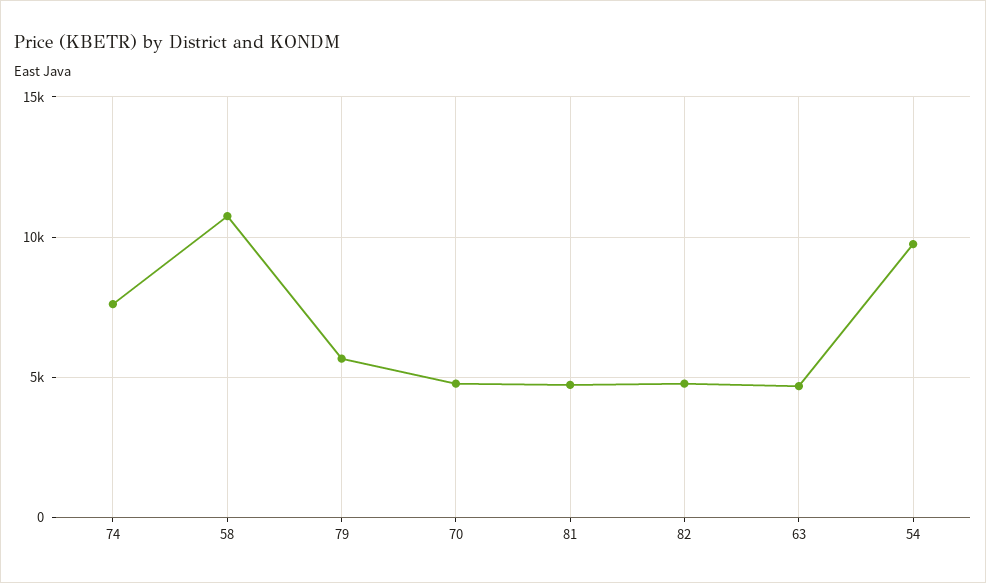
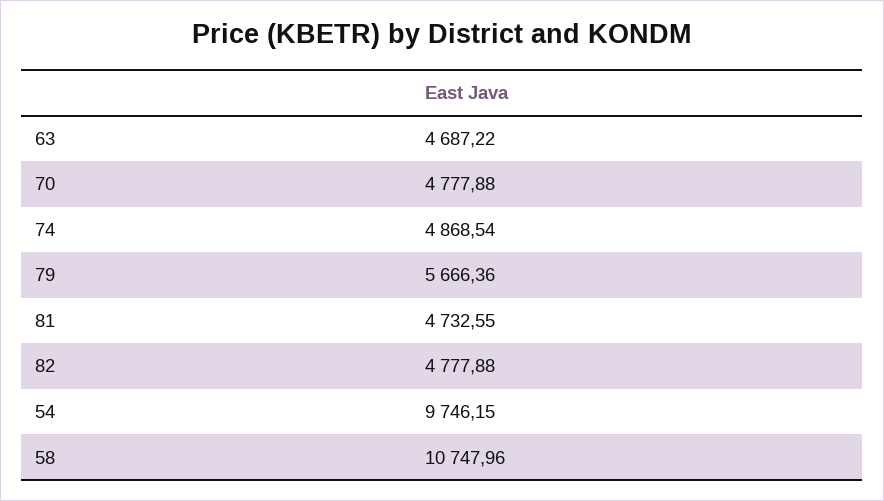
  {
-   "74": 7500,
+   "74": 4868.54,
    "58": 10747.96,
    "79": 5666.36,
    "70": 4777.88,
    "81": 4732.55,
    "82": 4777.88,
    "63": 4687.22,
    "54": 9746.15
  }

